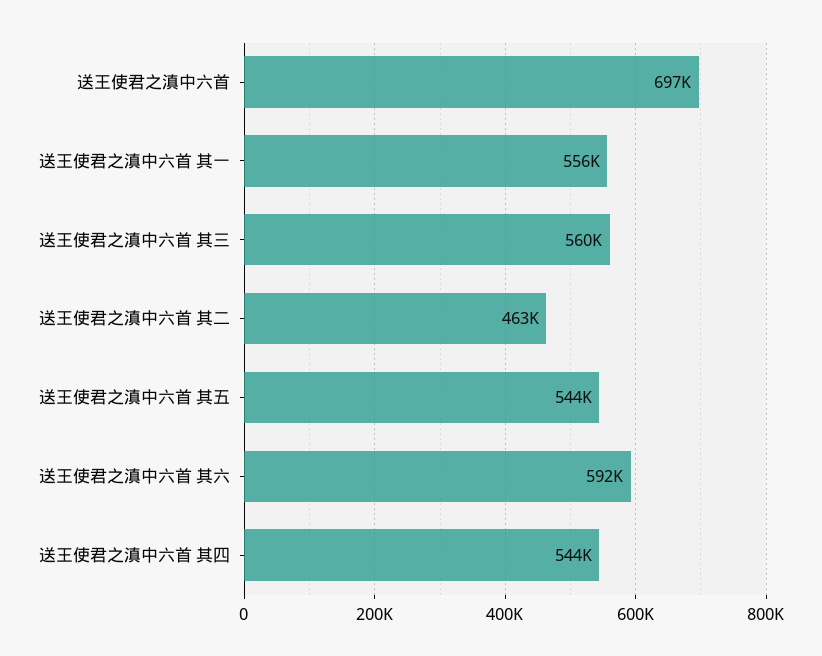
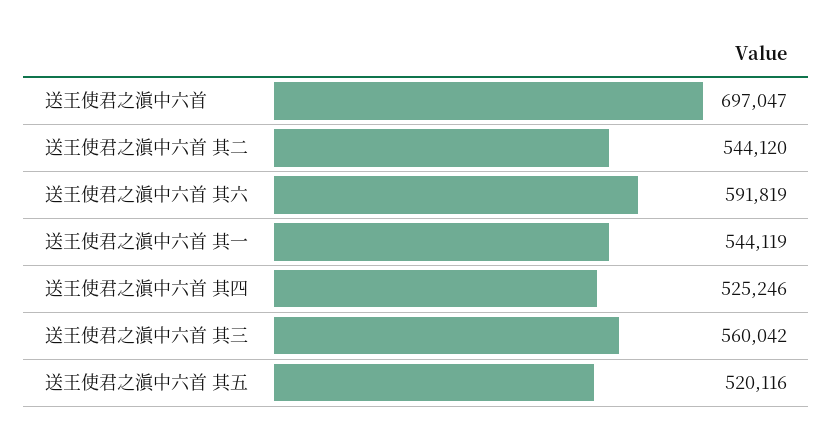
  {
    "送王使君之滇中六首": 697047,
-   "送王使君之滇中六首 其一": 556000,
+   "送王使君之滇中六首 其一": 544119,
    "送王使君之滇中六首 其三": 560042,
-   "送王使君之滇中六首 其二": 463000,
+   "送王使君之滇中六首 其二": 544120,
-   "送王使君之滇中六首 其五": 544000,
+   "送王使君之滇中六首 其五": 520116,
    "送王使君之滇中六首 其六": 591819,
-   "送王使君之滇中六首 其四": 544000
+   "送王使君之滇中六首 其四": 525246
  }

